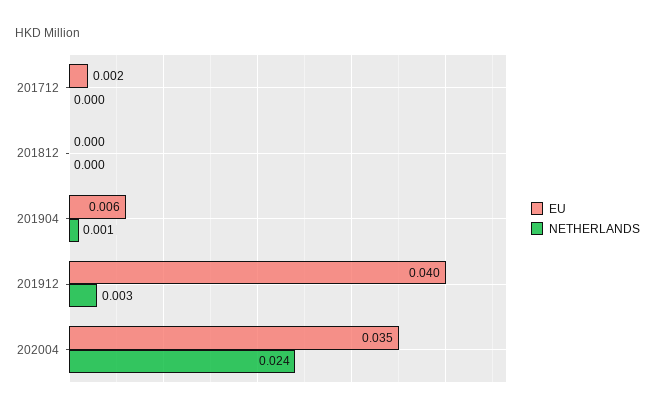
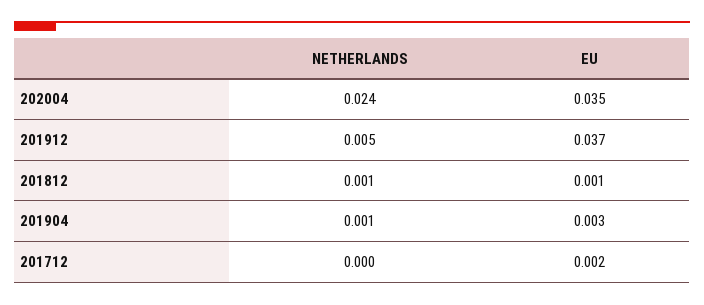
  {
    "EU": {
      "201712": 0.002,
-     "201812": 0,
+     "201812": 0.001,
-     "201904": 0.006,
+     "201904": 0.003,
-     "201912": 0.04,
+     "201912": 0.037,
      "202004": 0.035
    },
    "NETHERLANDS": {
      "201712": 0,
-     "201812": 0,
+     "201812": 0.001,
      "201904": 0.001,
-     "201912": 0.003,
+     "201912": 0.005,
      "202004": 0.024
    }
  }

